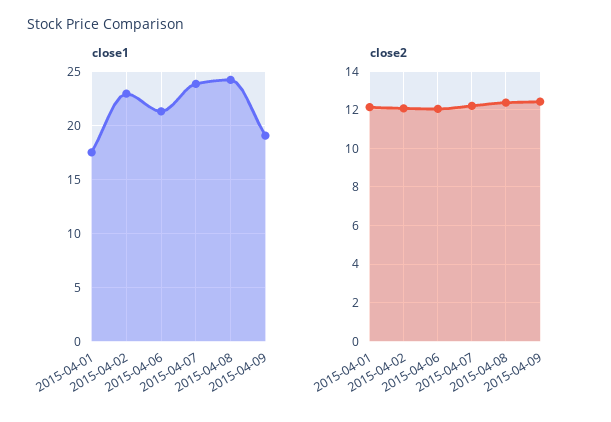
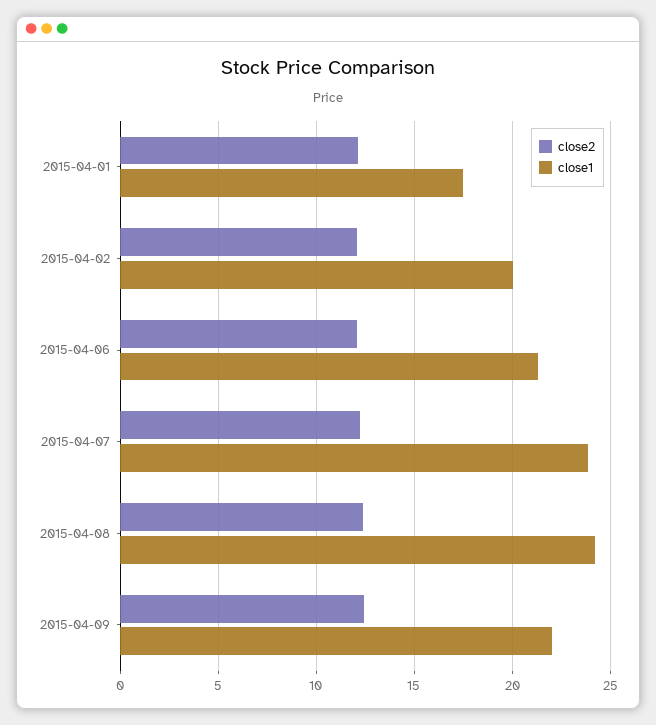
  {
    "close1": {
      "2015-04-01": 17.5,
-     "2015-04-02": 23,
+     "2015-04-02": 20,
      "2015-04-06": 21.5,
      "2015-04-07": 24,
      "2015-04-08": 24,
-     "2015-04-09": 19
+     "2015-04-09": 22
    },
    "close2": {
      "2015-04-01": 12,
      "2015-04-02": 12,
      "2015-04-06": 12,
      "2015-04-07": 12,
      "2015-04-08": 12.5,
      "2015-04-09": 12.5
    }
  }

